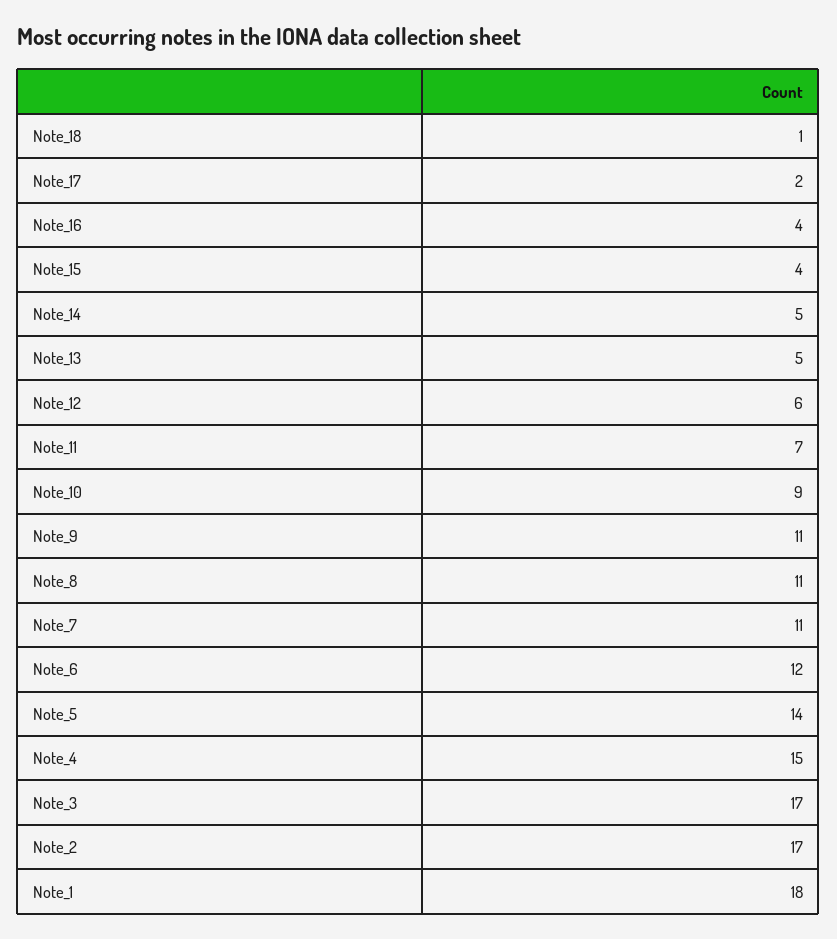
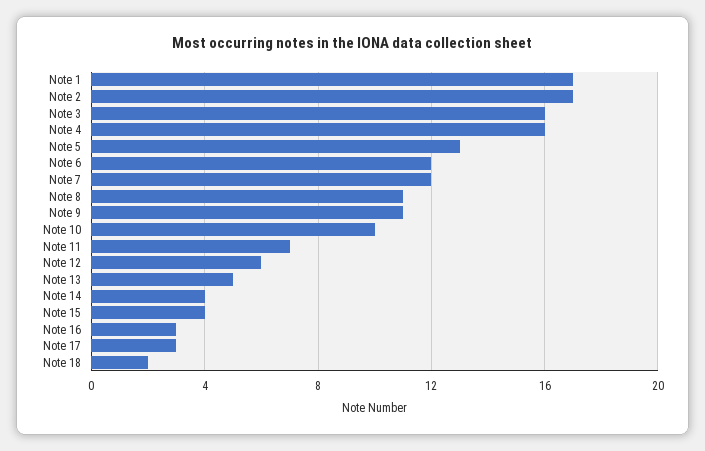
  {
-   "Note_18": 1,
+   "Note_18": 2,
-   "Note_17": 2,
+   "Note_17": 3,
-   "Note_16": 4,
+   "Note_16": 3,
    "Note_15": 4,
-   "Note_14": 5,
+   "Note_14": 4,
    "Note_13": 5,
    "Note_12": 6,
    "Note_11": 7,
-   "Note_10": 9,
+   "Note_10": 10,
    "Note_9": 11,
    "Note_8": 11,
-   "Note_7": 11,
+   "Note_7": 12,
    "Note_6": 12,
-   "Note_5": 14,
+   "Note_5": 13,
-   "Note_4": 15,
+   "Note_4": 16,
-   "Note_3": 17,
+   "Note_3": 16,
    "Note_2": 17,
-   "Note_1": 18
+   "Note_1": 17
  }

